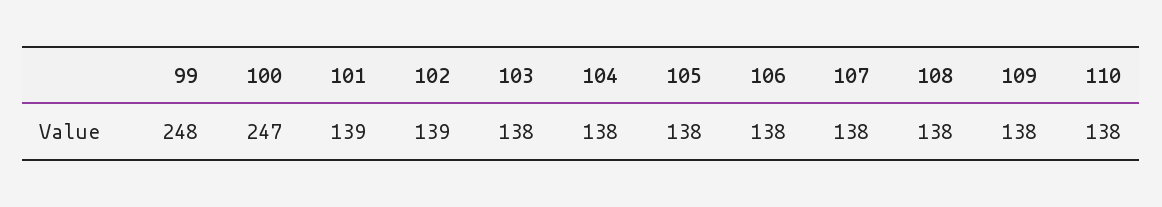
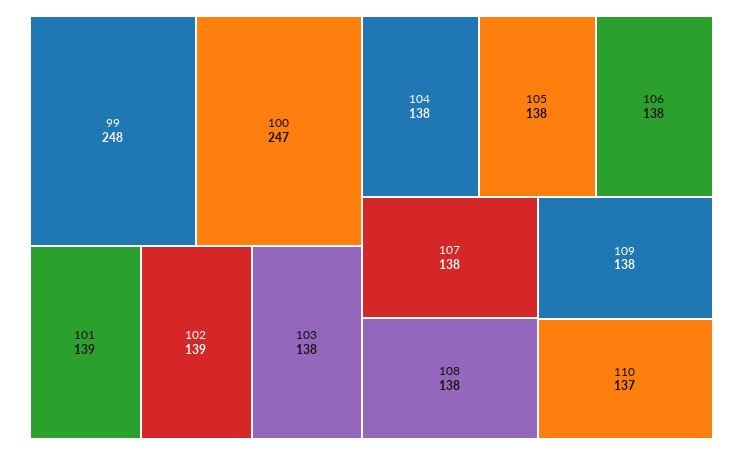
  {
    "99": 248,
    "100": 247,
    "101": 139,
    "102": 139,
    "103": 138,
    "104": 138,
    "105": 138,
    "106": 138,
    "107": 138,
    "108": 138,
    "109": 138,
-   "110": 138
+   "110": 137
  }

